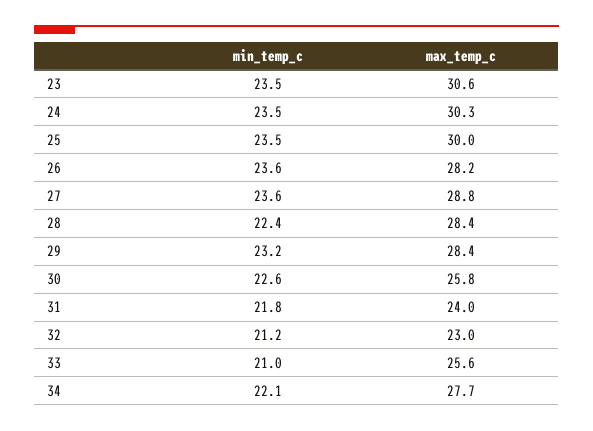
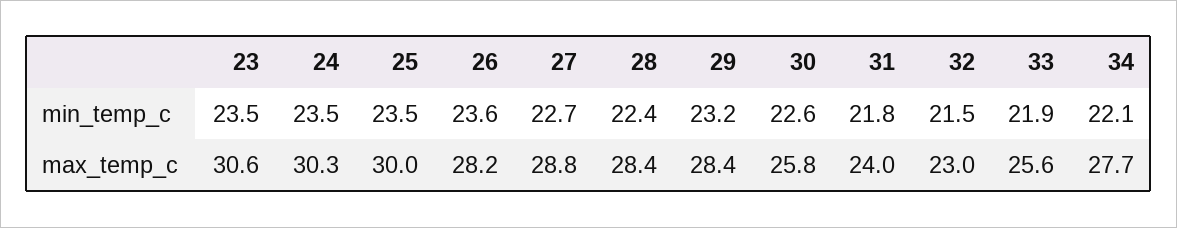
  {
    "min_temp_c": {
      "23": 23.5,
      "24": 23.5,
      "25": 23.5,
      "26": 23.6,
-     "27": 23.6,
+     "27": 22.7,
      "28": 22.4,
      "29": 23.2,
      "30": 22.6,
      "31": 21.8,
-     "32": 21.2,
+     "32": 21.5,
-     "33": 21,
+     "33": 21.9,
      "34": 22.1
    },
    "max_temp_c": {
      "23": 30.6,
      "24": 30.3,
      "25": 30,
      "26": 28.2,
      "27": 28.8,
      "28": 28.4,
      "29": 28.4,
      "30": 25.8,
      "31": 24,
      "32": 23,
      "33": 25.6,
      "34": 27.7
    }
  }

